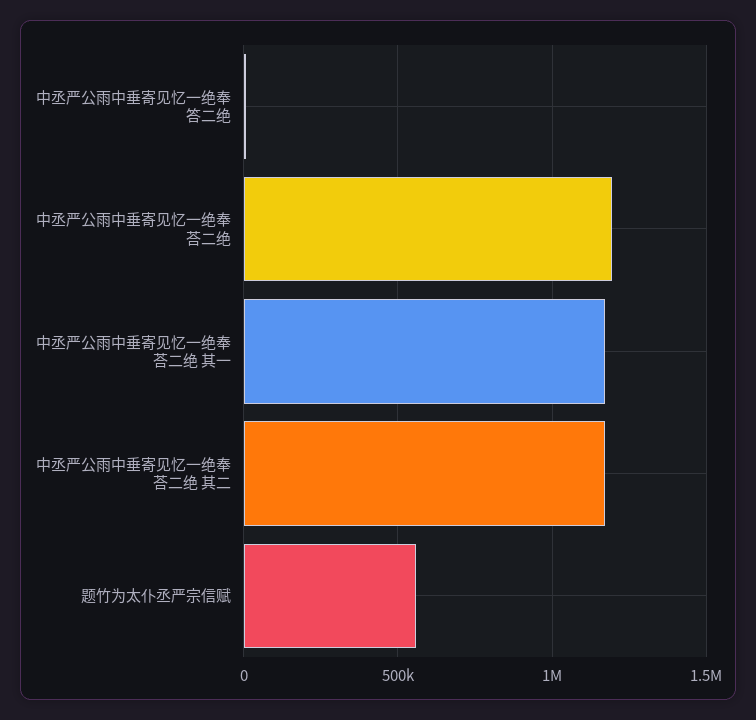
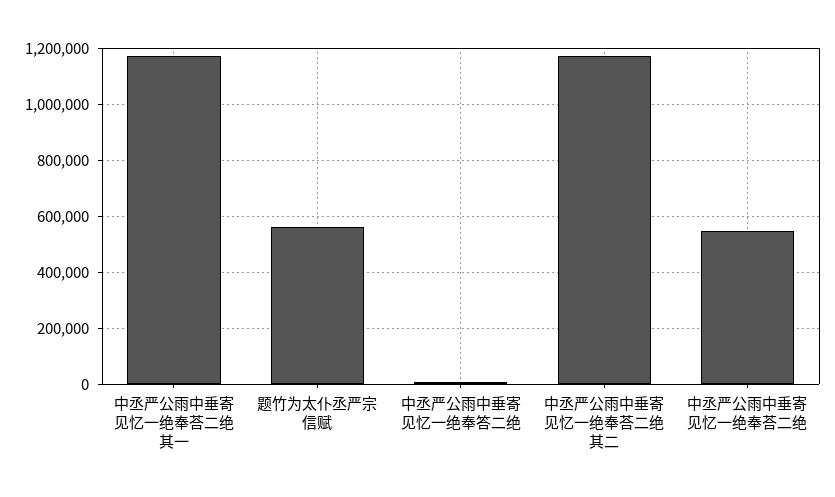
  {
    "中丞严公雨中垂寄见忆一绝奉答二绝": 0,
-   "中丞严公雨中垂寄见忆一绝奉荅二绝": 1200000,
+   "中丞严公雨中垂寄见忆一绝奉荅二绝": 550000,
    "中丞严公雨中垂寄见忆一绝奉荅二绝 其一": 1175000,
    "中丞严公雨中垂寄见忆一绝奉荅二绝 其二": 1175000,
    "题竹为太仆丞严宗信赋": 550000
  }

